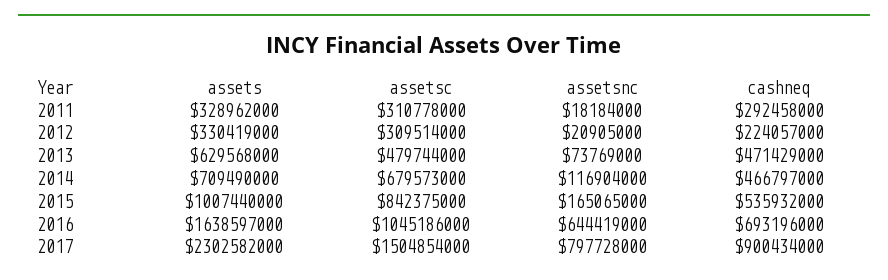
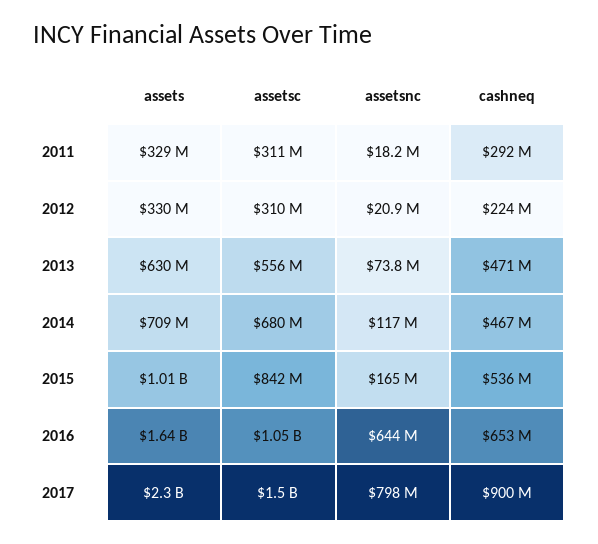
  {
    "assets": {
      "2011": 328962000,
      "2012": 330419000,
      "2013": 629568000,
      "2014": 709490000,
      "2015": 1007440000,
      "2016": 1638597000,
      "2017": 2302582000
    },
    "assetsc": {
      "2011": 310778000,
      "2012": 309514000,
-     "2013": 479744000,
+     "2013": 556000000,
      "2014": 679573000,
      "2015": 842375000,
      "2016": 1045186000,
      "2017": 1504854000
    },
    "assetsnc": {
      "2011": 18184000,
      "2012": 20905000,
      "2013": 73769000,
      "2014": 116904000,
      "2015": 165065000,
      "2016": 644419000,
      "2017": 797728000
    },
    "cashneq": {
      "2011": 292458000,
      "2012": 224057000,
      "2013": 471429000,
      "2014": 466797000,
      "2015": 535932000,
-     "2016": 693196000,
+     "2016": 653000000,
      "2017": 900434000
    }
  }

